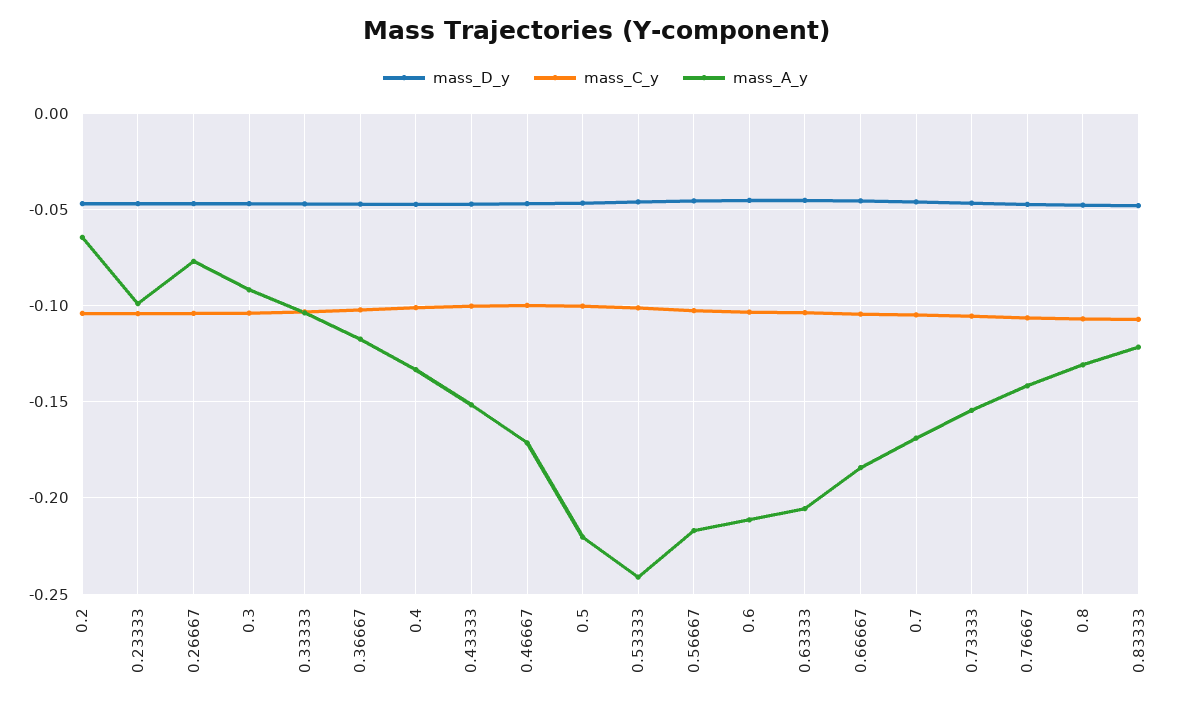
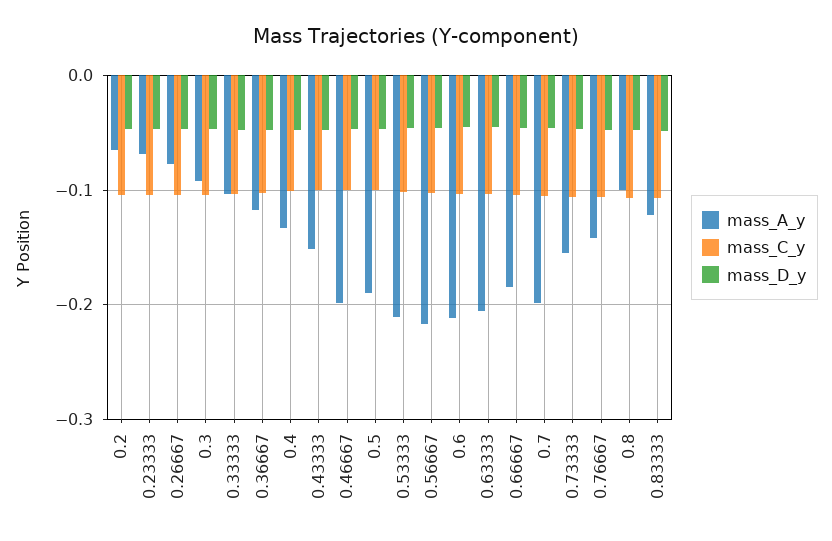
  {
    "mass_D_y": {
      "0.2": -0.045,
      "0.23333": -0.045,
      "0.26667": -0.045,
      "0.3": -0.045,
      "0.33333": -0.045,
      "0.36667": -0.045,
      "0.4": -0.045,
      "0.43333": -0.045,
      "0.46667": -0.045,
      "0.5": -0.045,
      "0.53333": -0.045,
      "0.56667": -0.045,
      "0.6": -0.045,
      "0.63333": -0.045,
      "0.66667": -0.045,
      "0.7": -0.045,
      "0.73333": -0.045,
      "0.76667": -0.045,
      "0.8": -0.05,
      "0.83333": -0.05
    },
    "mass_C_y": {
      "0.2": -0.105,
      "0.23333": -0.105,
      "0.26667": -0.105,
      "0.3": -0.105,
      "0.33333": -0.105,
      "0.36667": -0.1,
      "0.4": -0.1,
      "0.43333": -0.1,
      "0.46667": -0.1,
      "0.5": -0.1,
      "0.53333": -0.1,
      "0.56667": -0.105,
      "0.6": -0.105,
      "0.63333": -0.105,
      "0.66667": -0.105,
      "0.7": -0.105,
      "0.73333": -0.105,
      "0.76667": -0.105,
      "0.8": -0.105,
      "0.83333": -0.105
    },
    "mass_A_y": {
      "0.2": -0.065,
-     "0.23333": -0.1,
+     "0.23333": -0.07,
      "0.26667": -0.075,
      "0.3": -0.09,
      "0.33333": -0.105,
      "0.36667": -0.12,
      "0.4": -0.135,
      "0.43333": -0.15,
-     "0.46667": -0.17,
+     "0.46667": -0.2,
-     "0.5": -0.22,
+     "0.5": -0.19,
-     "0.53333": -0.24,
+     "0.53333": -0.21,
      "0.56667": -0.215,
      "0.6": -0.21,
      "0.63333": -0.205,
      "0.66667": -0.185,
-     "0.7": -0.17,
+     "0.7": -0.2,
      "0.73333": -0.155,
      "0.76667": -0.14,
-     "0.8": -0.13,
+     "0.8": -0.1,
      "0.83333": -0.12
    }
  }

